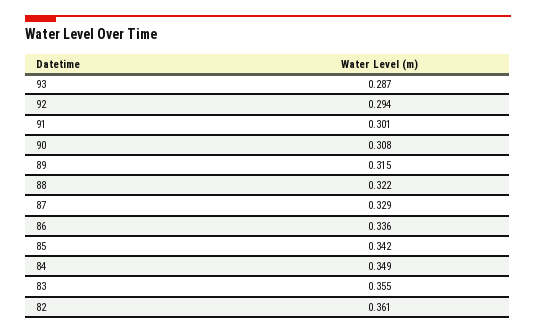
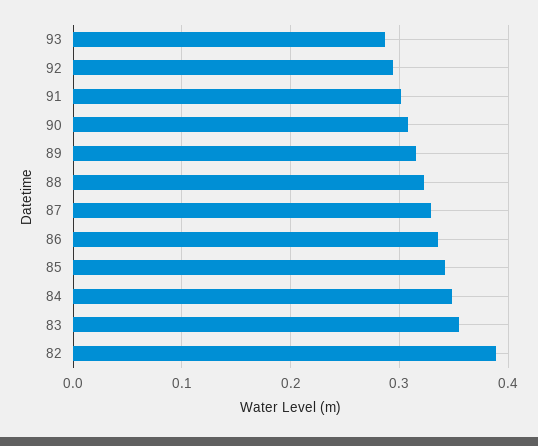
  {
    "93": 0.287,
    "92": 0.294,
    "91": 0.301,
    "90": 0.308,
    "89": 0.315,
    "88": 0.322,
    "87": 0.329,
    "86": 0.336,
    "85": 0.342,
    "84": 0.349,
    "83": 0.355,
-   "82": 0.361
+   "82": 0.39
  }

